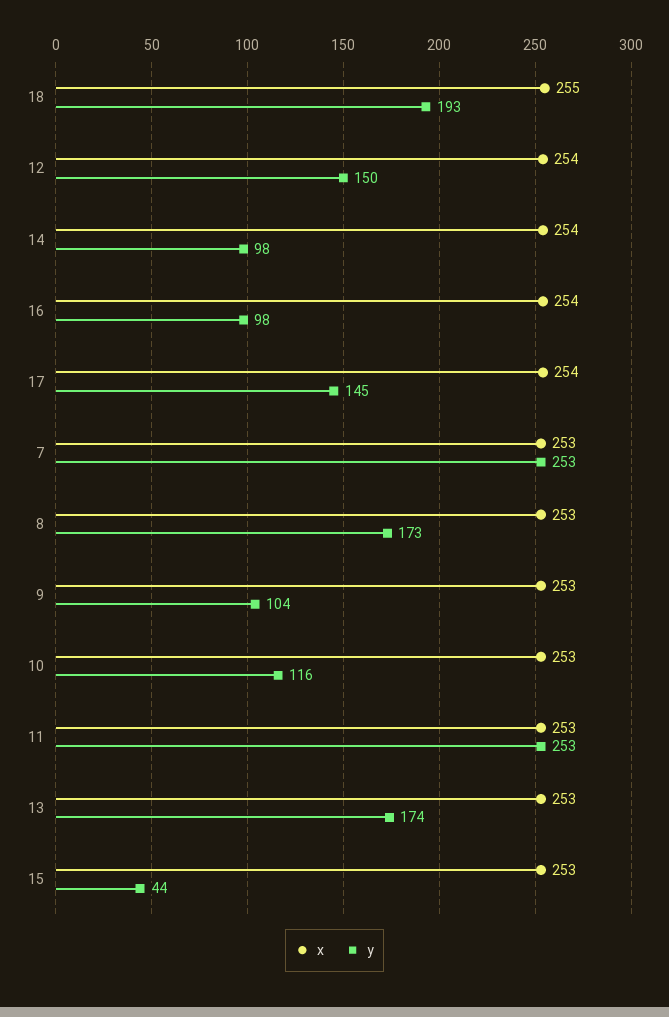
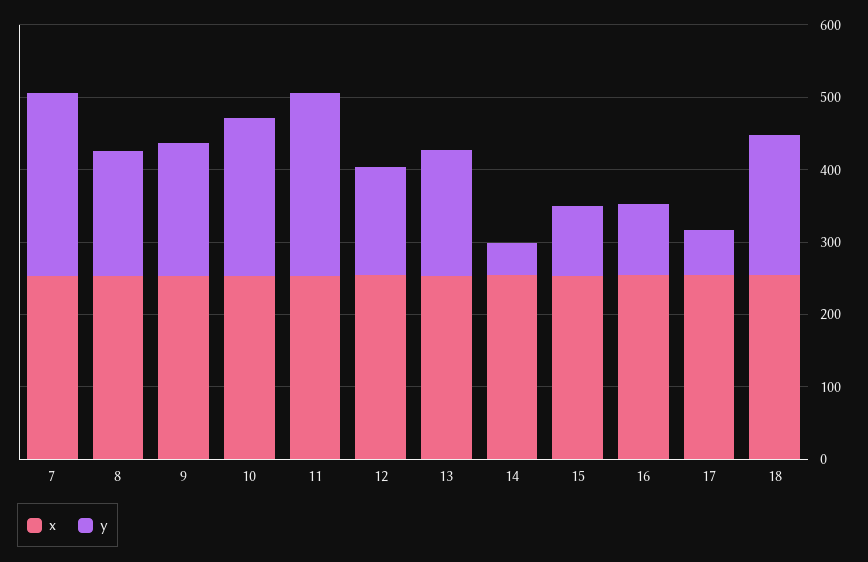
  {
    "x": {
      "18": 255,
      "12": 254,
      "14": 254,
      "16": 254,
      "17": 254,
      "7": 253,
      "8": 253,
      "9": 253,
      "10": 253,
      "11": 253,
      "13": 253,
      "15": 253
    },
    "y": {
      "18": 193,
      "12": 150,
-     "14": 98,
+     "14": 40,
      "16": 98,
-     "17": 145,
+     "17": 60,
      "7": 253,
      "8": 173,
-     "9": 104,
+     "9": 180,
-     "10": 116,
+     "10": 220,
      "11": 253,
      "13": 174,
-     "15": 44
+     "15": 100
    }
  }

